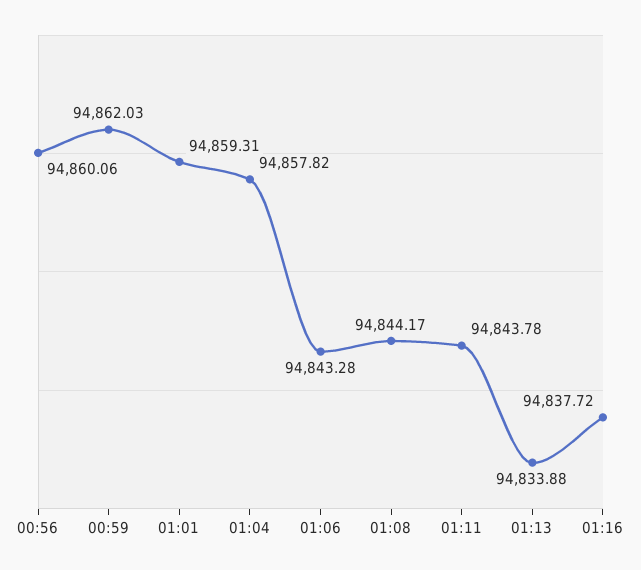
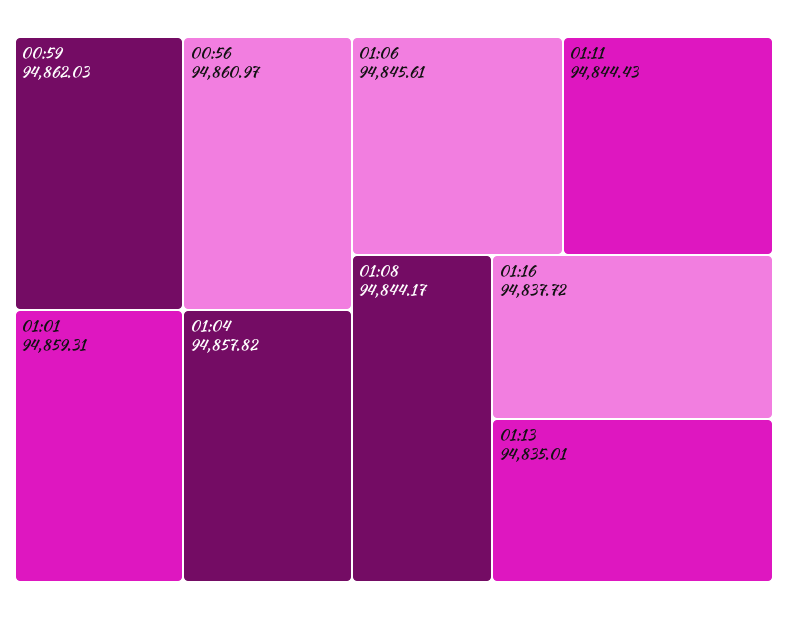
  {
-   "00:56": 94860.06,
+   "00:56": 94860.97,
    "00:59": 94862.03,
    "01:01": 94859.31,
    "01:04": 94857.82,
-   "01:06": 94843.28,
+   "01:06": 94845.61,
    "01:08": 94844.17,
-   "01:11": 94843.78,
+   "01:11": 94844.43,
-   "01:13": 94833.88,
+   "01:13": 94835.01,
    "01:16": 94837.72
  }

